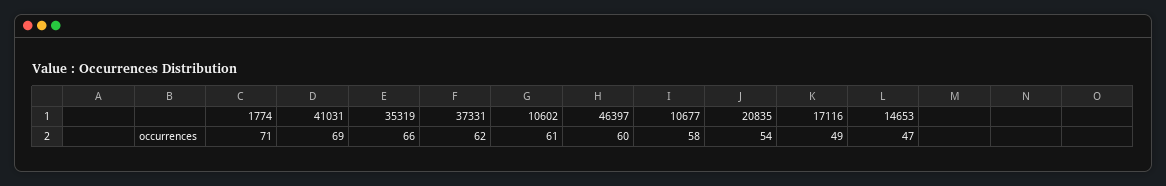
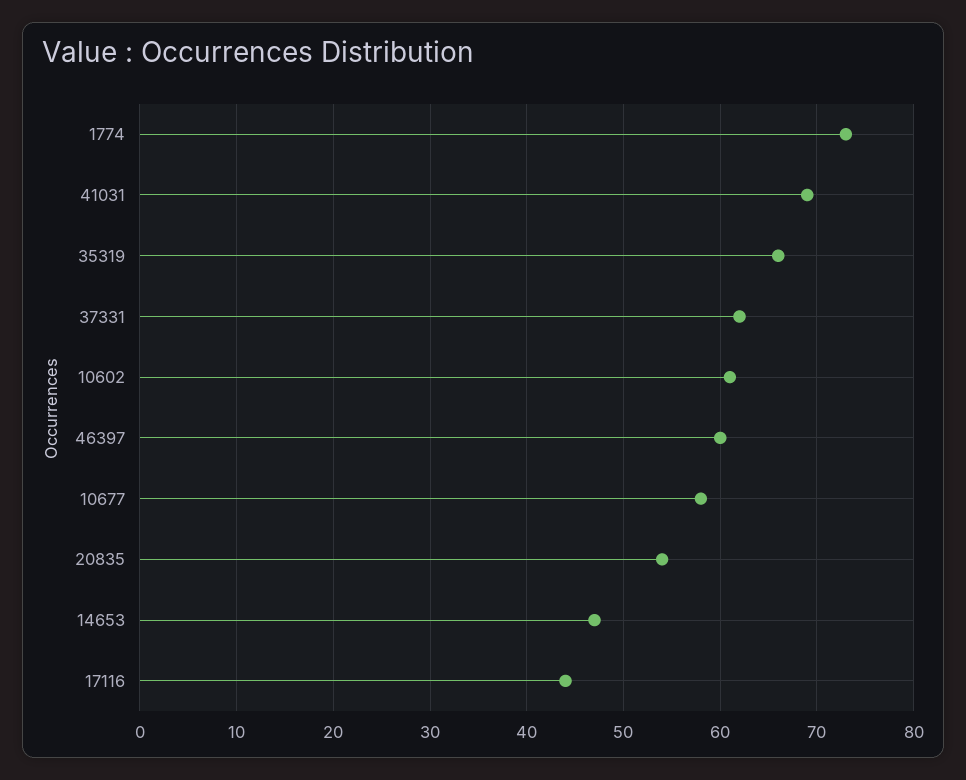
  {
-   "1774": 71,
+   "1774": 73,
    "41031": 69,
    "35319": 66,
    "37331": 62,
    "10602": 61,
    "46397": 60,
    "10677": 58,
    "20835": 54,
-   "17116": 49,
+   "17116": 44,
    "14653": 47
  }

